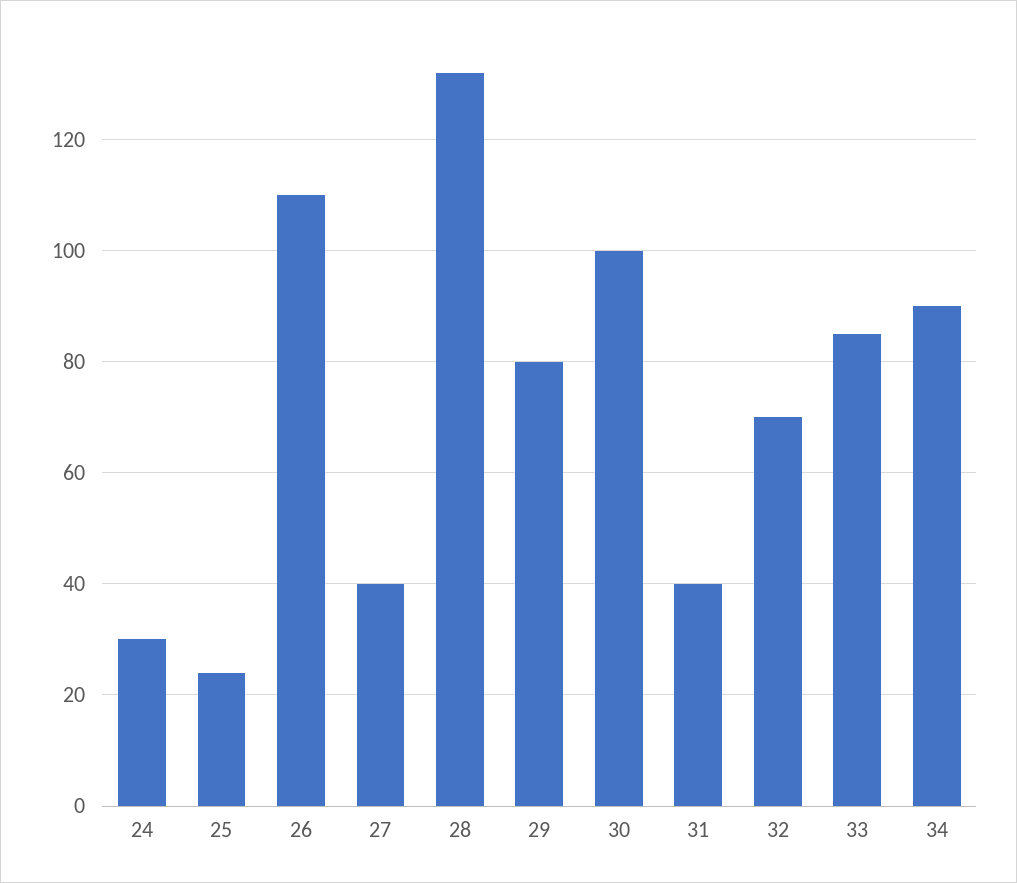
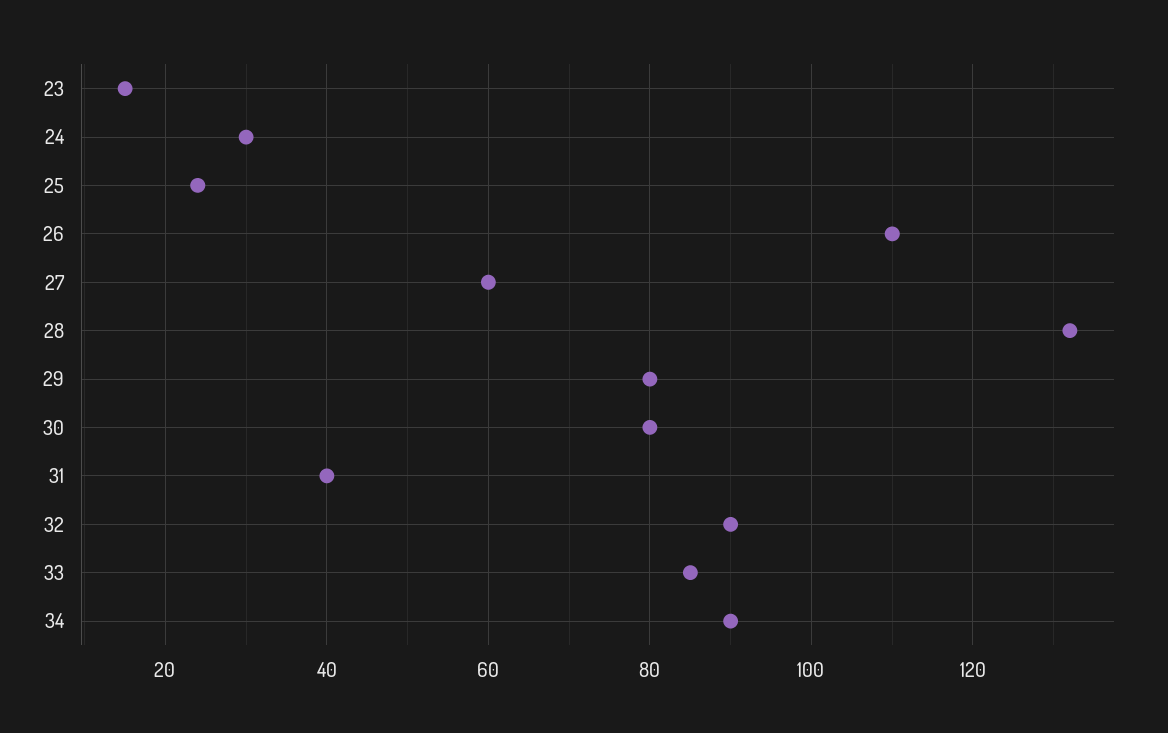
  {
    "24": 30,
    "25": 25,
    "26": 110,
-   "27": 40,
+   "27": 60,
    "28": 130,
    "29": 80,
-   "30": 100,
+   "30": 80,
    "31": 40,
-   "32": 70,
+   "32": 90,
    "33": 85,
-   "34": 90
+   "34": 90,
+   "23": 15
  }

